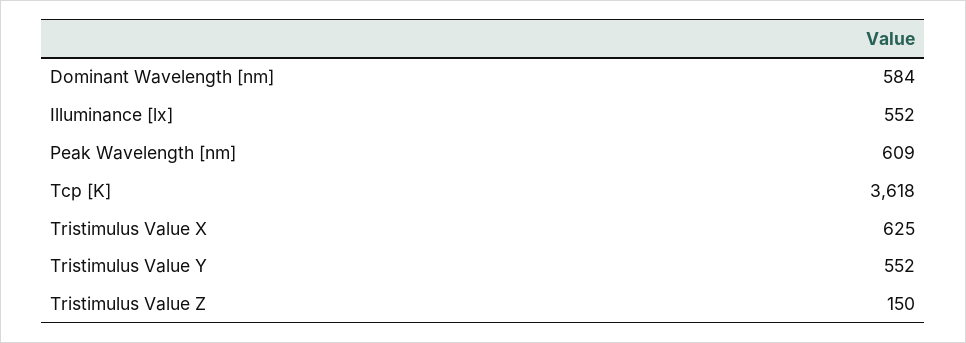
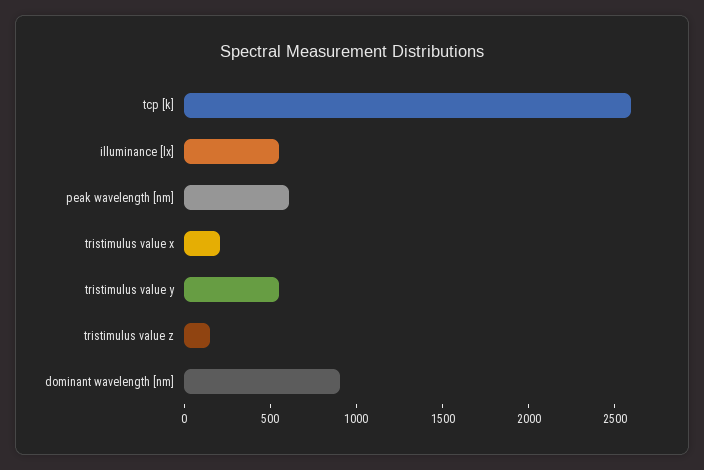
  {
-   "Dominant Wavelength [nm]": 584,
+   "Dominant Wavelength [nm]": 900,
    "Illuminance [lx]": 552,
    "Peak Wavelength [nm]": 609,
-   "Tcp [K]": 3618,
+   "Tcp [K]": 2600,
-   "Tristimulus Value X": 625,
+   "Tristimulus Value X": 200,
    "Tristimulus Value Y": 552,
    "Tristimulus Value Z": 150
  }

